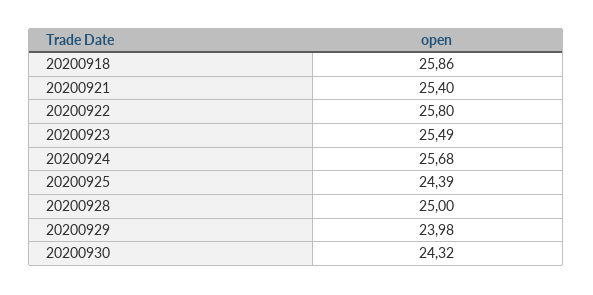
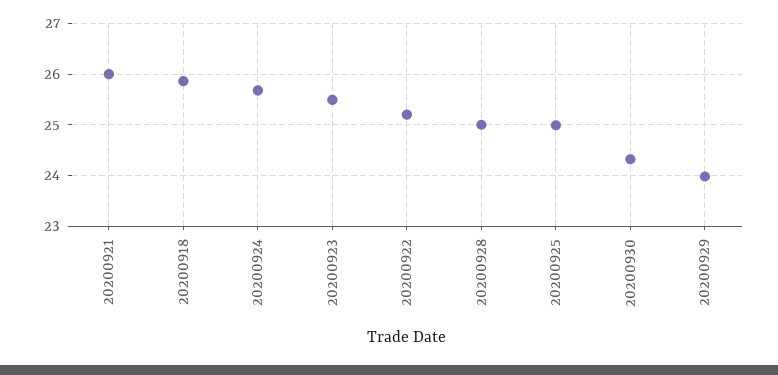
  {
    "20200918": 25.86,
-   "20200921": 25.4,
+   "20200921": 26,
-   "20200922": 25.8,
+   "20200922": 25.2,
    "20200923": 25.49,
    "20200924": 25.68,
-   "20200925": 24.39,
+   "20200925": 25,
    "20200928": 25,
    "20200929": 23.98,
    "20200930": 24.32
  }

